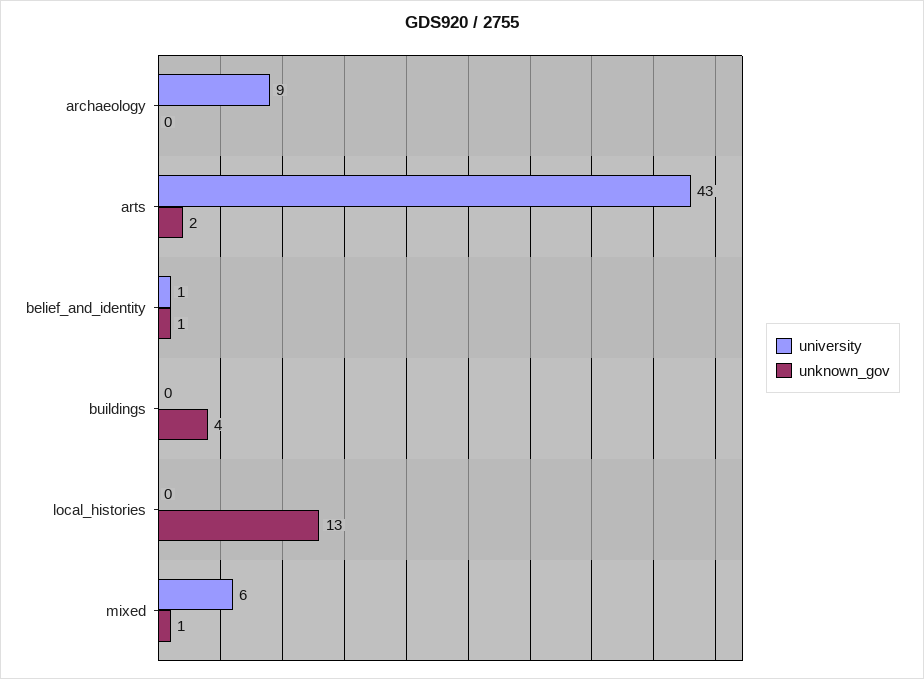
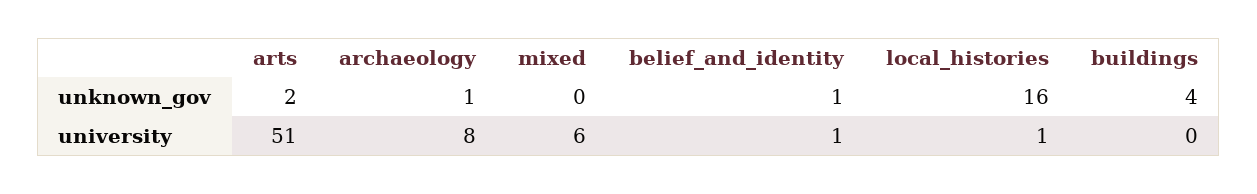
  {
    "university": {
-     "archaeology": 9,
+     "archaeology": 8,
-     "arts": 43,
+     "arts": 51,
      "belief_and_identity": 1,
      "buildings": 0,
-     "local_histories": 0,
+     "local_histories": 1,
      "mixed": 6
    },
    "unknown_gov": {
-     "archaeology": 0,
+     "archaeology": 1,
      "arts": 2,
      "belief_and_identity": 1,
      "buildings": 4,
-     "local_histories": 13,
+     "local_histories": 16,
-     "mixed": 1
+     "mixed": 0
    }
  }

